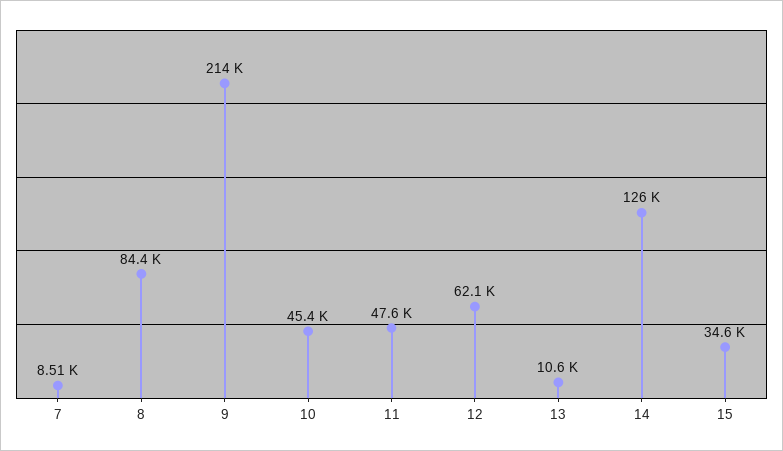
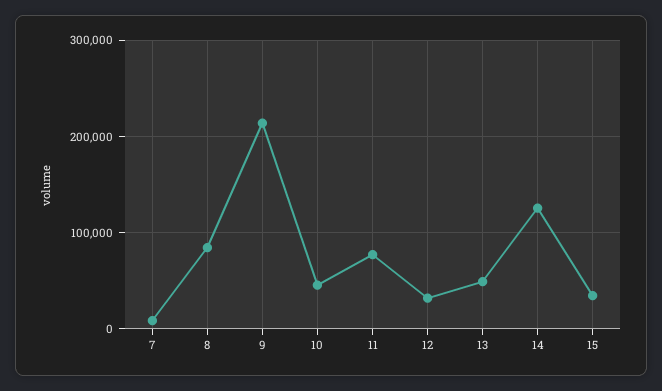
  {
    "7": 8510,
    "8": 84400,
    "9": 214000,
    "10": 45400,
-   "11": 47600,
+   "11": 80000,
-   "12": 62100,
+   "12": 30000,
-   "13": 10600,
+   "13": 50000,
    "14": 126000,
    "15": 34600
  }

